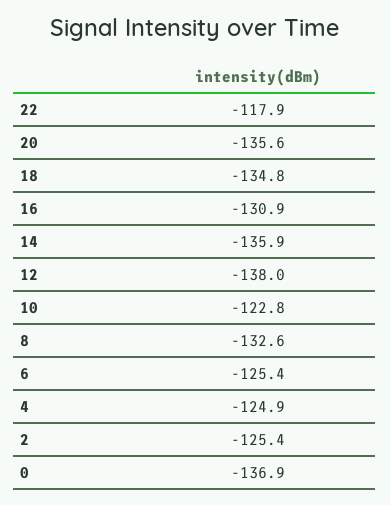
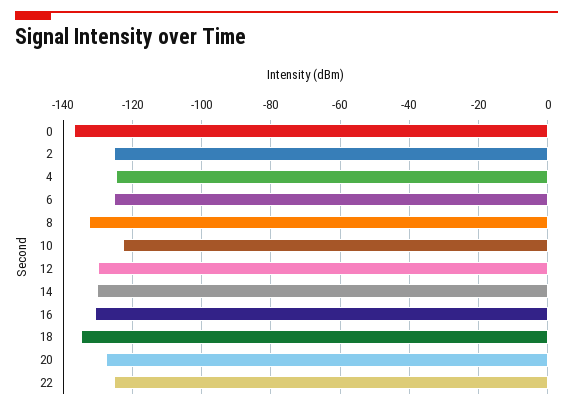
  {
-   "22": -117.9,
+   "22": -126,
-   "20": -135.6,
+   "20": -128,
    "18": -134.8,
    "16": -130.9,
-   "14": -135.9,
+   "14": -130,
-   "12": -138,
+   "12": -130,
    "10": -122.8,
    "8": -132.6,
    "6": -125.4,
    "4": -124.9,
    "2": -125.4,
    "0": -136.9
  }

